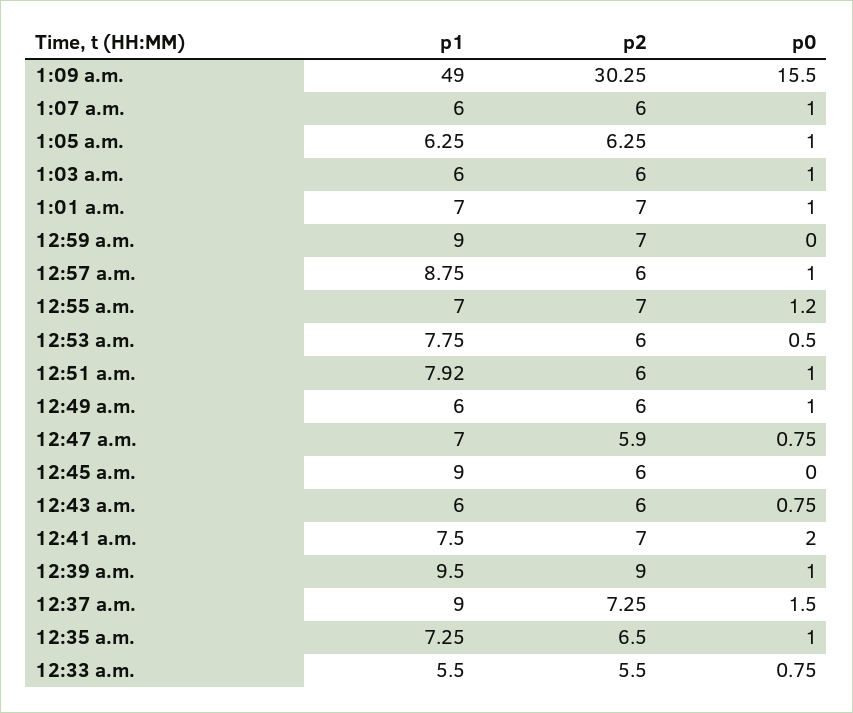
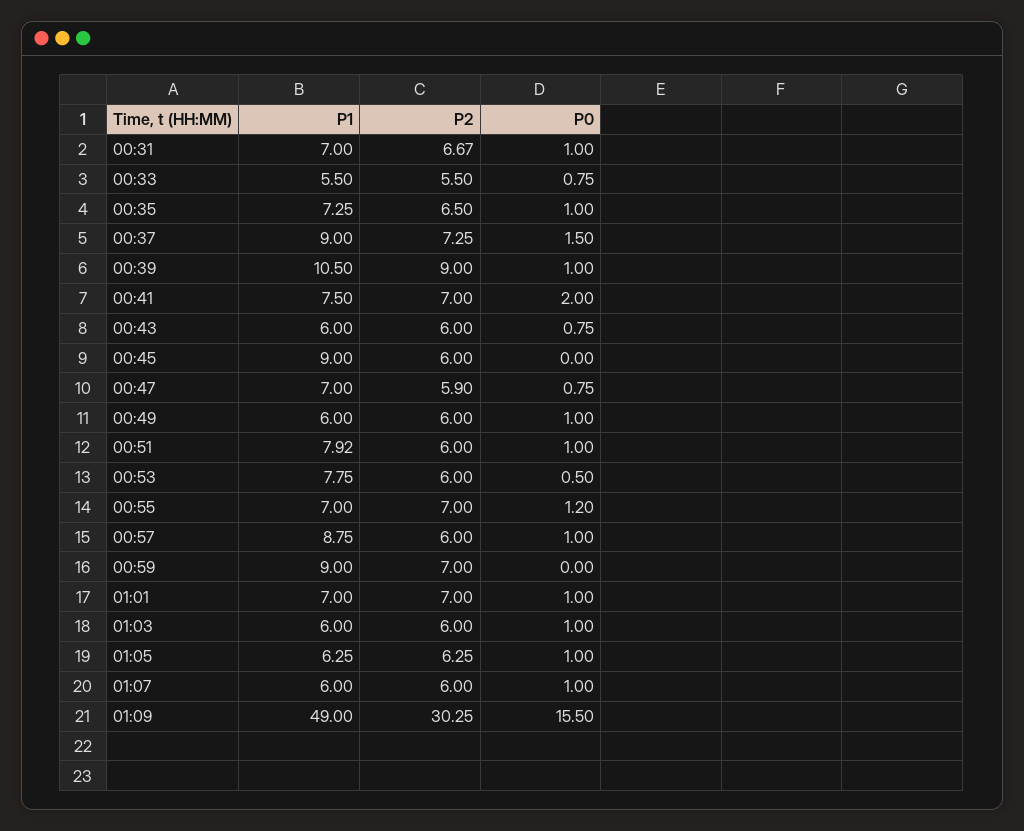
  {
    "p1": {
      "1:09 a.m.": 49,
      "1:07 a.m.": 6,
      "1:05 a.m.": 6.25,
      "1:03 a.m.": 6,
      "1:01 a.m.": 7,
      "12:59 a.m.": 9,
      "12:57 a.m.": 8.75,
      "12:55 a.m.": 7,
      "12:53 a.m.": 7.75,
      "12:51 a.m.": 7.92,
      "12:49 a.m.": 6,
      "12:47 a.m.": 7,
      "12:45 a.m.": 9,
      "12:43 a.m.": 6,
      "12:41 a.m.": 7.5,
-     "12:39 a.m.": 9.5,
+     "12:39 a.m.": 10.5,
      "12:37 a.m.": 9,
      "12:35 a.m.": 7.25,
-     "12:33 a.m.": 5.5
+     "12:33 a.m.": 5.5,
+     "00:31": 7
    },
    "p2": {
      "1:09 a.m.": 30.25,
      "1:07 a.m.": 6,
      "1:05 a.m.": 6.25,
      "1:03 a.m.": 6,
      "1:01 a.m.": 7,
      "12:59 a.m.": 7,
      "12:57 a.m.": 6,
      "12:55 a.m.": 7,
      "12:53 a.m.": 6,
      "12:51 a.m.": 6,
      "12:49 a.m.": 6,
      "12:47 a.m.": 5.9,
      "12:45 a.m.": 6,
      "12:43 a.m.": 6,
      "12:41 a.m.": 7,
      "12:39 a.m.": 9,
      "12:37 a.m.": 7.25,
      "12:35 a.m.": 6.5,
-     "12:33 a.m.": 5.5
+     "12:33 a.m.": 5.5,
+     "00:31": 6.67
    },
    "p0": {
      "1:09 a.m.": 15.5,
      "1:07 a.m.": 1,
      "1:05 a.m.": 1,
      "1:03 a.m.": 1,
      "1:01 a.m.": 1,
      "12:59 a.m.": 0,
      "12:57 a.m.": 1,
      "12:55 a.m.": 1.2,
      "12:53 a.m.": 0.5,
      "12:51 a.m.": 1,
      "12:49 a.m.": 1,
      "12:47 a.m.": 0.75,
      "12:45 a.m.": 0,
      "12:43 a.m.": 0.75,
      "12:41 a.m.": 2,
      "12:39 a.m.": 1,
      "12:37 a.m.": 1.5,
      "12:35 a.m.": 1,
-     "12:33 a.m.": 0.75
+     "12:33 a.m.": 0.75,
+     "00:31": 1
    }
  }

